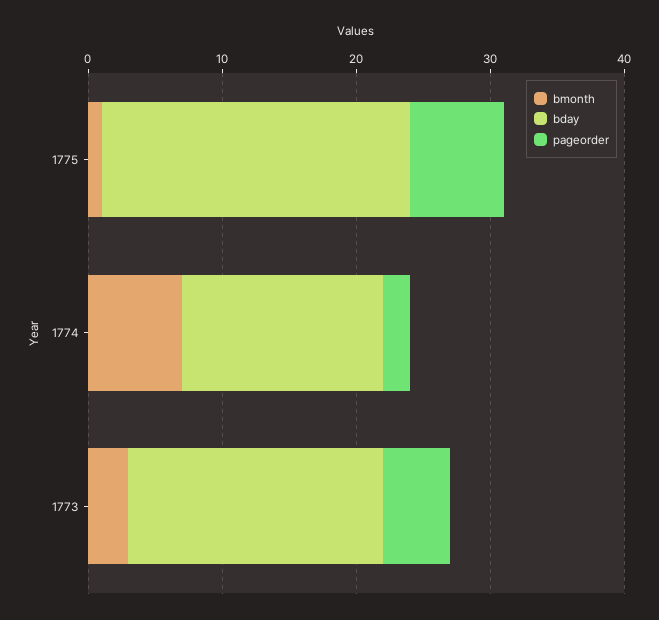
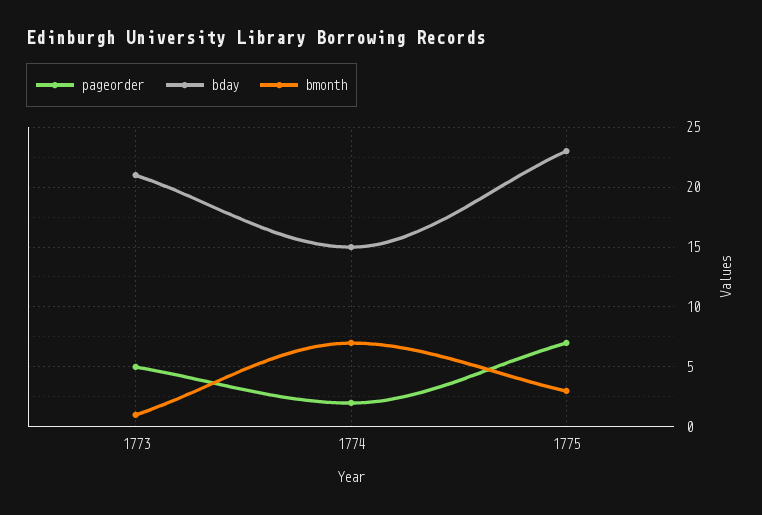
  {
    "bmonth": {
-     "1775": 1,
+     "1775": 3,
      "1774": 7,
-     "1773": 3
+     "1773": 1
    },
    "bday": {
      "1775": 23,
      "1774": 15,
-     "1773": 19
+     "1773": 21
    },
    "pageorder": {
      "1775": 7,
      "1774": 2,
      "1773": 5
    }
  }

